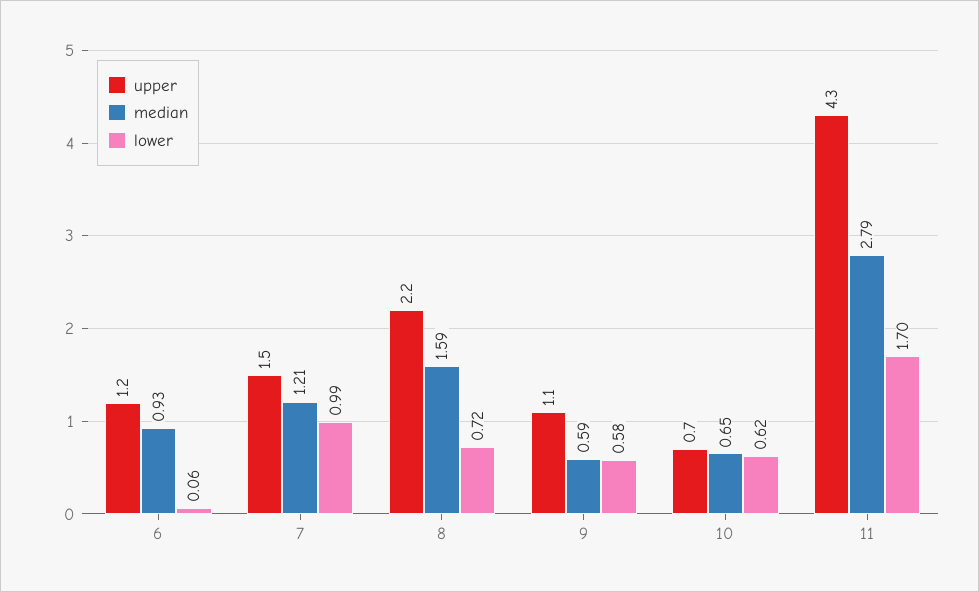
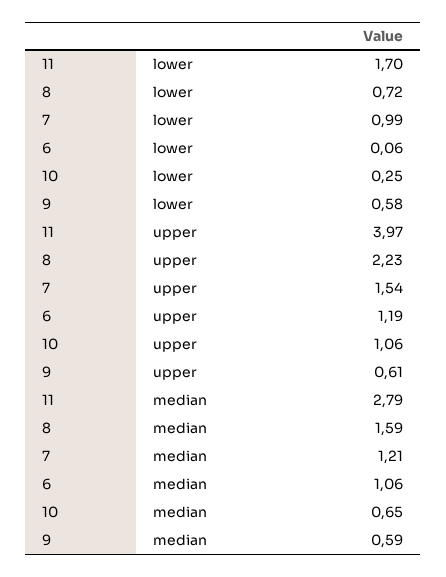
  {
    "upper": {
      "6": 1.19,
      "7": 1.54,
      "8": 2.23,
-     "9": 1.1,
+     "9": 0.61,
-     "10": 0.7,
+     "10": 1.06,
-     "11": 4.3
+     "11": 3.97
    },
    "median": {
-     "6": 0.93,
+     "6": 1.06,
      "7": 1.21,
      "8": 1.59,
      "9": 0.59,
      "10": 0.65,
      "11": 2.79
    },
    "lower": {
      "6": 0.06,
      "7": 0.99,
      "8": 0.72,
      "9": 0.58,
-     "10": 0.62,
+     "10": 0.25,
      "11": 1.7
    }
  }

